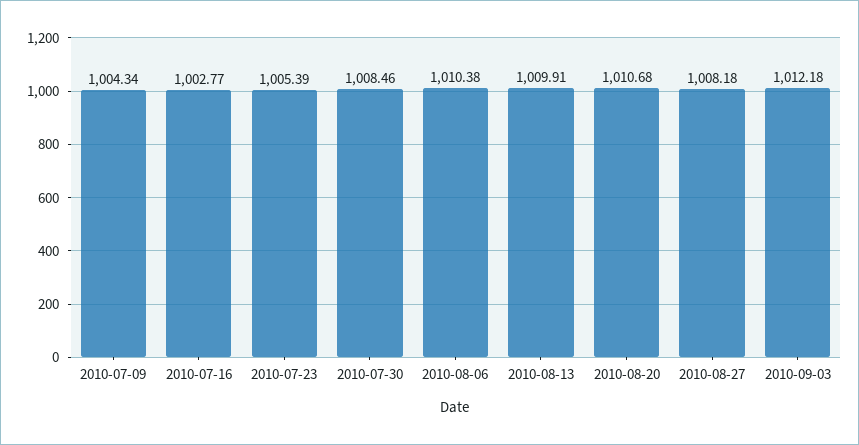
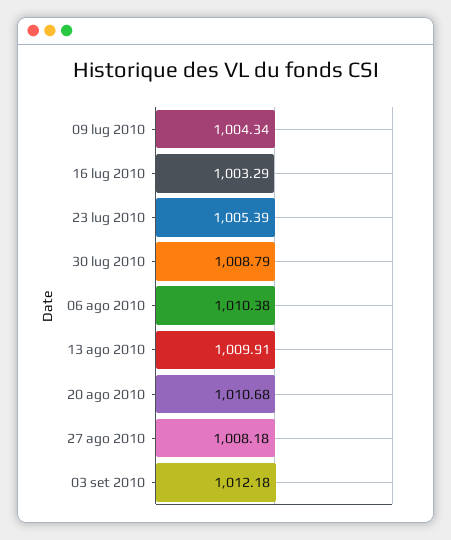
  {
    "2010-07-09": 1004.34,
-   "2010-07-16": 1002.77,
+   "2010-07-16": 1003.29,
    "2010-07-23": 1005.39,
-   "2010-07-30": 1008.46,
+   "2010-07-30": 1008.79,
    "2010-08-06": 1010.38,
    "2010-08-13": 1009.91,
    "2010-08-20": 1010.68,
    "2010-08-27": 1008.18,
    "2010-09-03": 1012.18
  }

